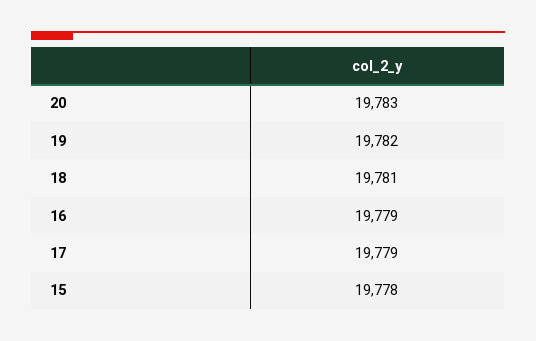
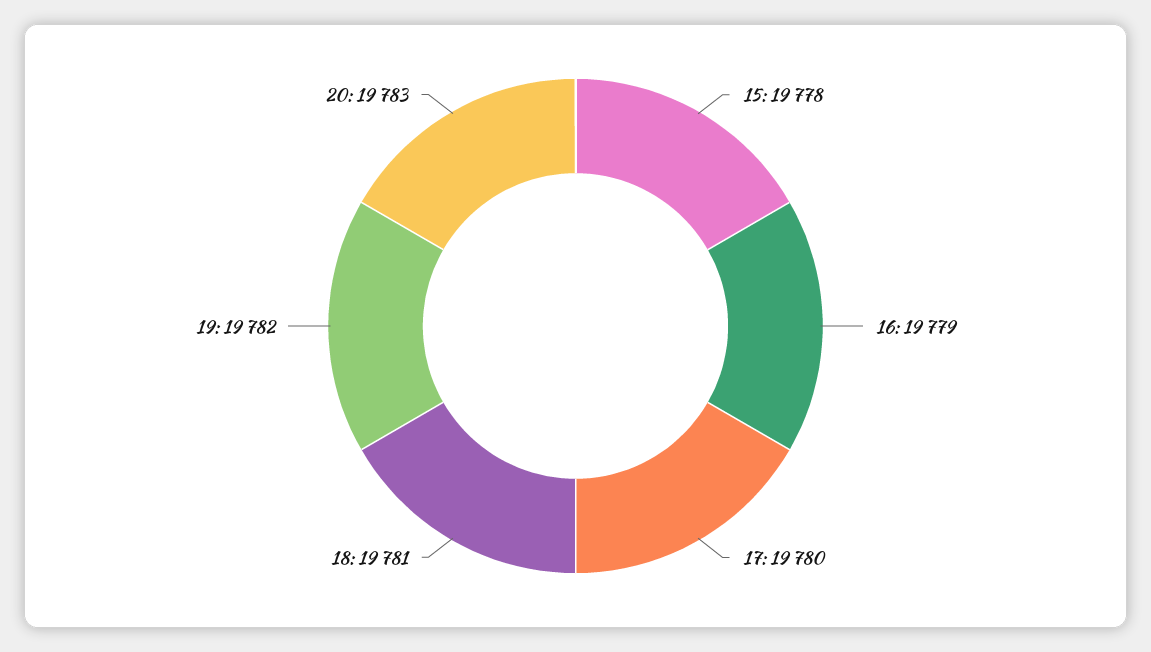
  {
    "20": 19783,
    "19": 19782,
    "18": 19781,
    "16": 19779,
-   "17": 19779,
+   "17": 19780,
    "15": 19778
  }

